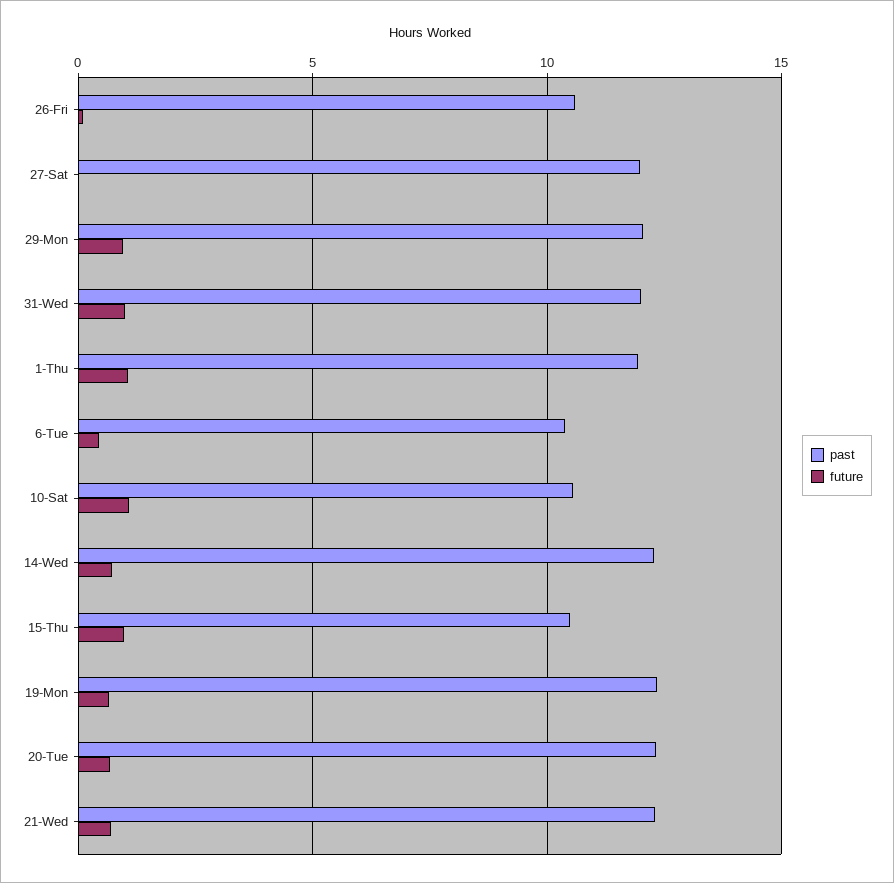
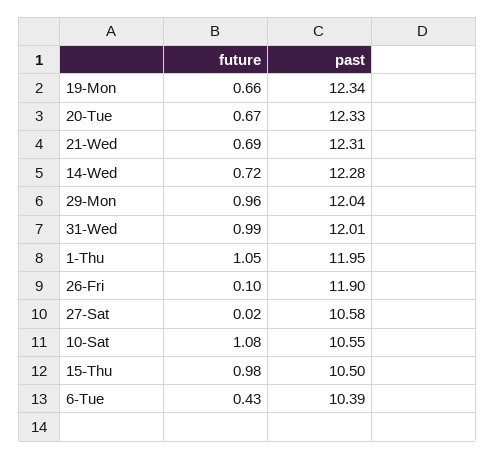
  {
    "past": {
-     "26-Fri": 10.5,
+     "26-Fri": 11.9,
-     "27-Sat": 12,
+     "27-Sat": 10.58,
      "29-Mon": 12.04,
      "31-Wed": 12.01,
      "1-Thu": 11.95,
      "6-Tue": 10.39,
      "10-Sat": 10.55,
      "14-Wed": 12.28,
      "15-Thu": 10.5,
      "19-Mon": 12.34,
      "20-Tue": 12.33,
      "21-Wed": 12.31
    },
    "future": {
      "26-Fri": 0.1,
      "27-Sat": 0.02,
      "29-Mon": 0.96,
      "31-Wed": 0.99,
      "1-Thu": 1.05,
      "6-Tue": 0.43,
      "10-Sat": 1.08,
      "14-Wed": 0.72,
      "15-Thu": 0.98,
      "19-Mon": 0.66,
      "20-Tue": 0.67,
      "21-Wed": 0.69
    }
  }

